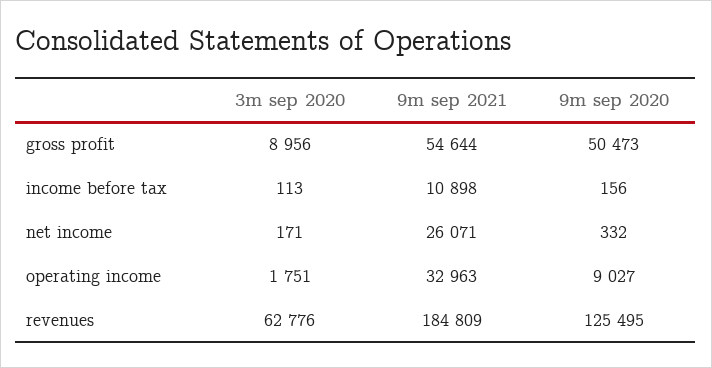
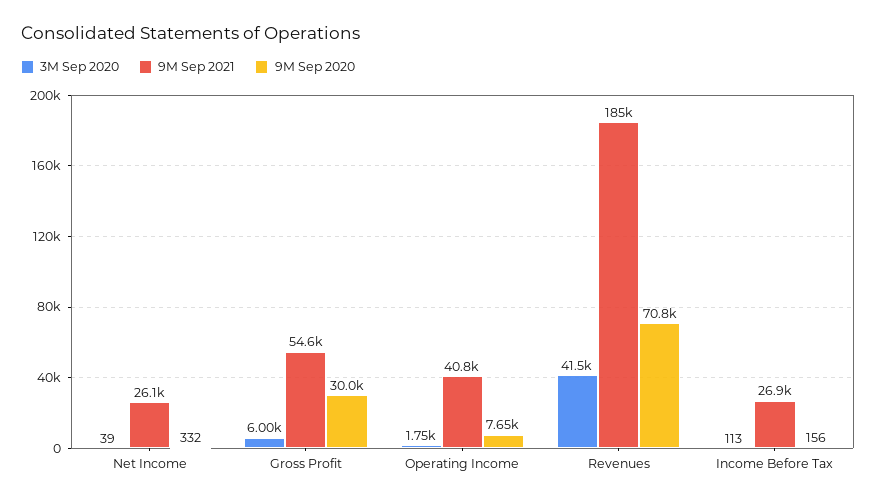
  {
    "3m sep 2020": {
-     "gross profit": 8956,
+     "gross profit": 6000,
      "income before tax": 113,
-     "net income": 171,
+     "net income": 39,
      "operating income": 1751,
-     "revenues": 62776
+     "revenues": 41500
    },
    "9m sep 2021": {
      "gross profit": 54644,
-     "income before tax": 10898,
+     "income before tax": 26900,
      "net income": 26071,
-     "operating income": 32963,
+     "operating income": 40800,
      "revenues": 184809
    },
    "9m sep 2020": {
-     "gross profit": 50473,
+     "gross profit": 30000,
      "income before tax": 156,
      "net income": 332,
-     "operating income": 9027,
+     "operating income": 7650,
-     "revenues": 125495
+     "revenues": 70800
    }
  }

